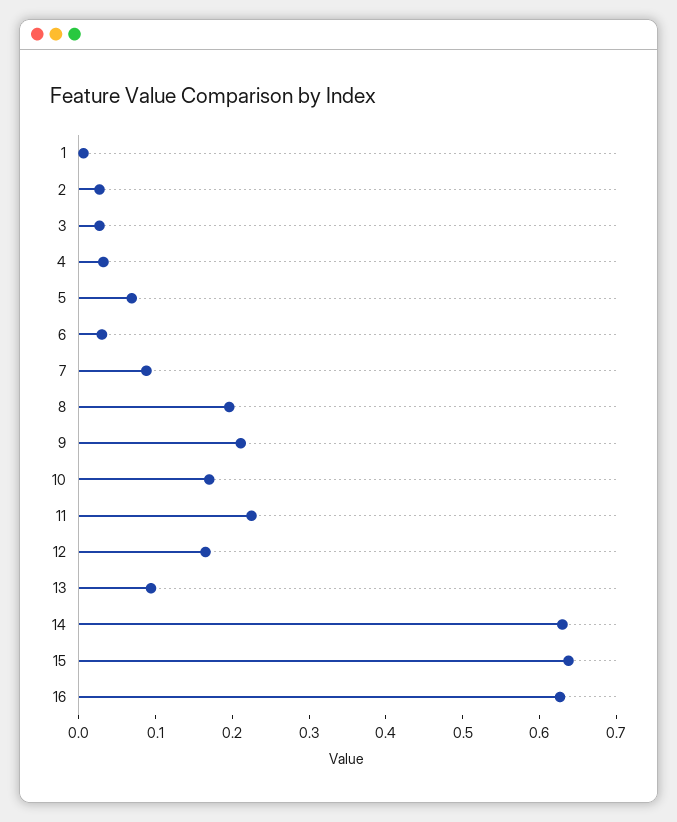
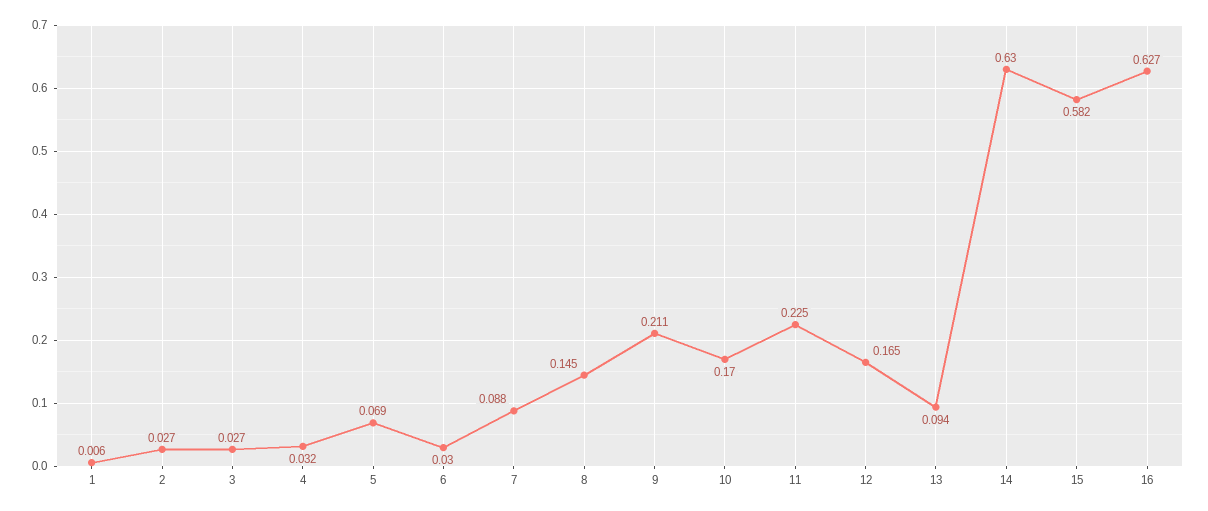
  {
    "1": 0.006,
    "2": 0.027,
    "3": 0.027,
    "4": 0.032,
    "5": 0.069,
    "6": 0.03,
    "7": 0.088,
-   "8": 0.2,
+   "8": 0.145,
    "9": 0.211,
    "10": 0.17,
    "11": 0.225,
    "12": 0.165,
    "13": 0.094,
    "14": 0.63,
-   "15": 0.64,
+   "15": 0.582,
    "16": 0.627
  }

